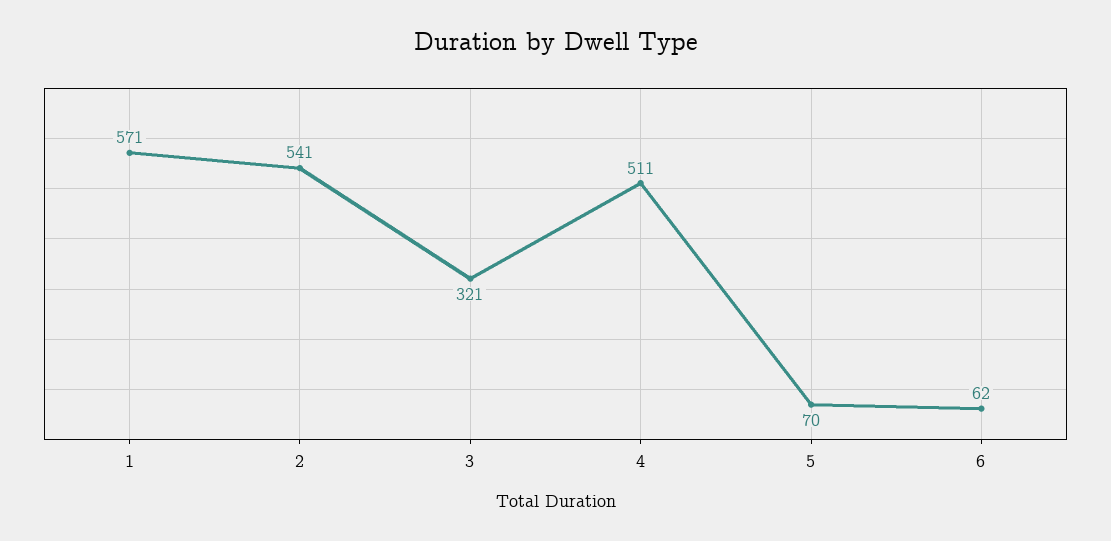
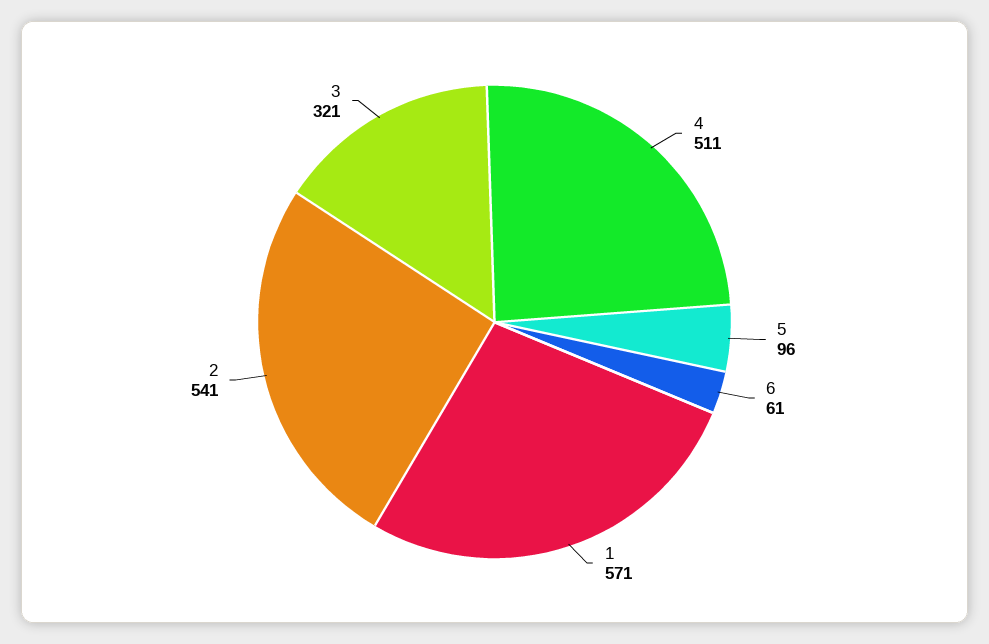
  {
    "1": 571,
    "2": 541,
    "3": 321,
    "4": 511,
-   "5": 70,
+   "5": 96,
-   "6": 62
+   "6": 61
  }

